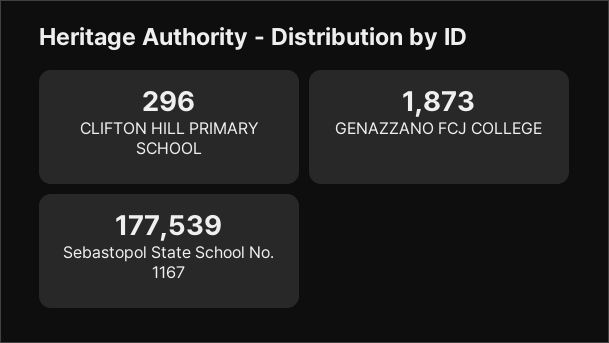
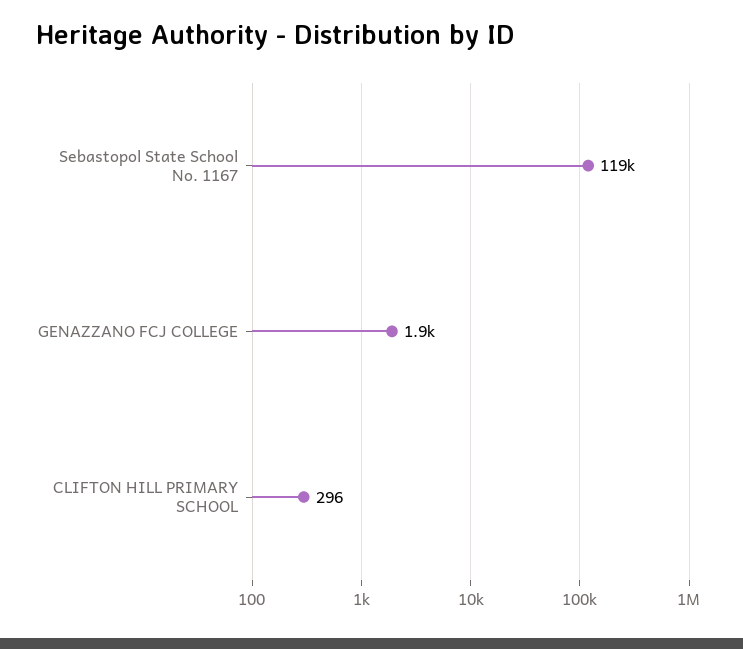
  {
    "CLIFTON HILL PRIMARY SCHOOL": 296,
    "GENAZZANO FCJ COLLEGE": 1873,
-   "Sebastopol State School No. 1167": 177539
+   "Sebastopol State School No. 1167": 119000
  }

